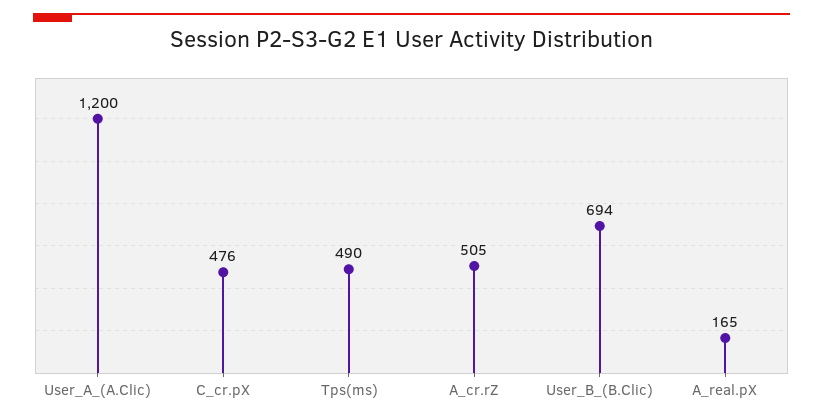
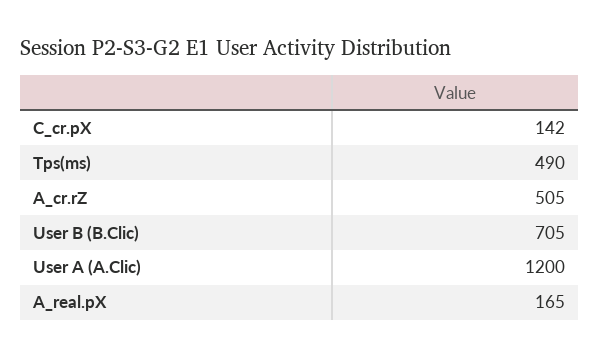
  {
    "User_A_(A.Clic)": 1200,
-   "C_cr.pX": 476,
+   "C_cr.pX": 142,
    "Tps(ms)": 490,
    "A_cr.rZ": 505,
-   "User_B_(B.Clic)": 694,
+   "User_B_(B.Clic)": 705,
    "A_real.pX": 165
  }

